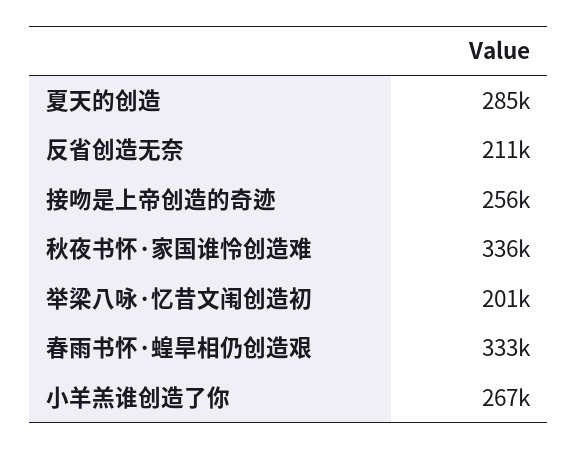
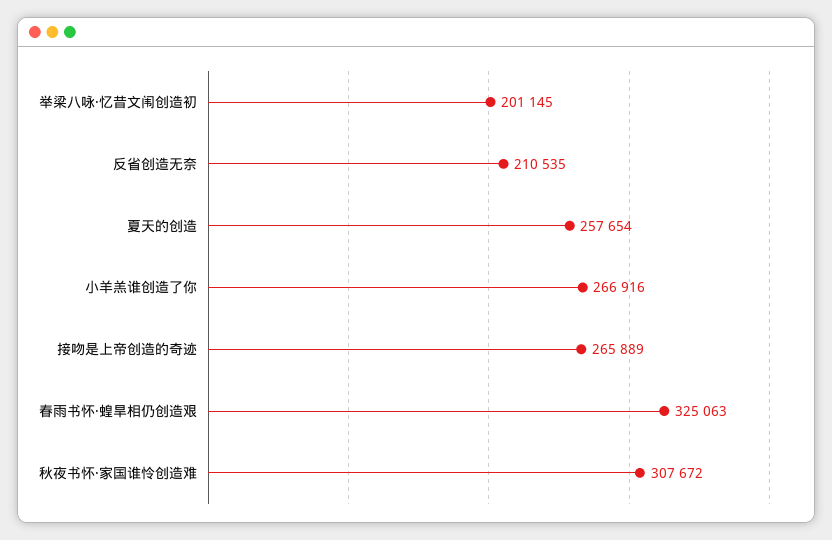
  {
-   "夏天的创造": 285000,
+   "夏天的创造": 257654,
    "反省创造无奈": 210535,
-   "接吻是上帝创造的奇迹": 256000,
+   "接吻是上帝创造的奇迹": 265889,
-   "秋夜书怀·家国谁怜创造难": 336000,
+   "秋夜书怀·家国谁怜创造难": 307672,
    "举梁八咏·忆昔文闱创造初": 201145,
-   "春雨书怀·蝗旱相仍创造艰": 333000,
+   "春雨书怀·蝗旱相仍创造艰": 325063,
    "小羊羔谁创造了你": 266916
  }

